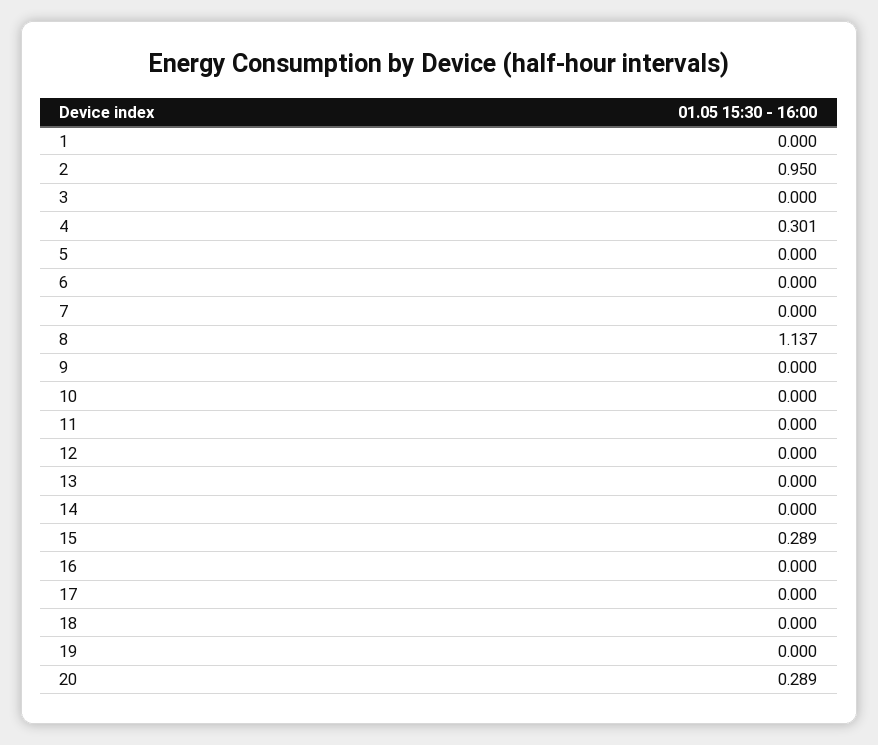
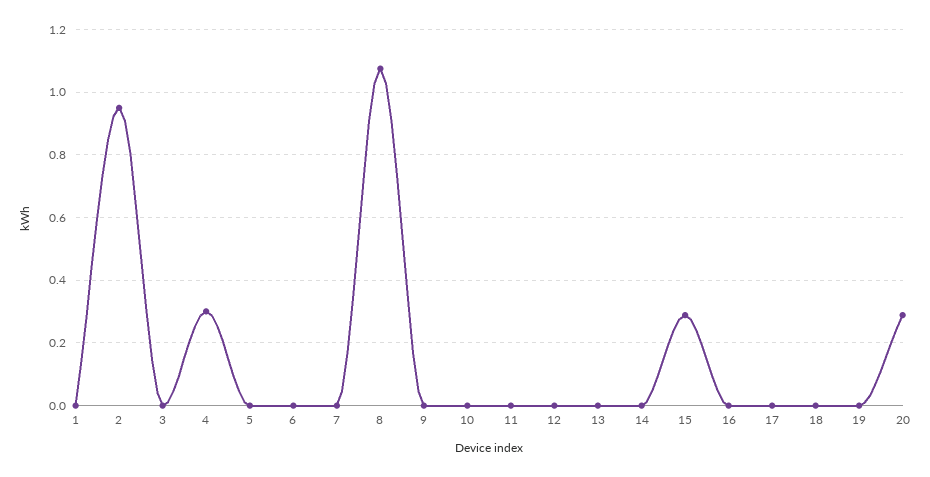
  {
    "1": 0,
    "2": 0.95,
    "3": 0,
    "4": 0.301,
    "5": 0,
    "6": 0,
    "7": 0,
-   "8": 1.137,
+   "8": 1.08,
    "9": 0,
    "10": 0,
    "11": 0,
    "12": 0,
    "13": 0,
    "14": 0,
    "15": 0.289,
    "16": 0,
    "17": 0,
    "18": 0,
    "19": 0,
    "20": 0.289
  }

